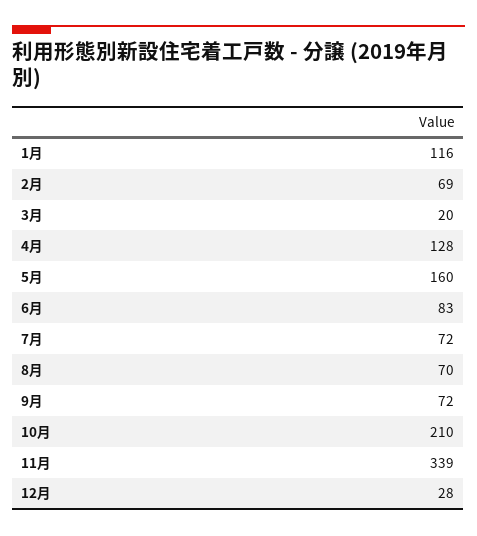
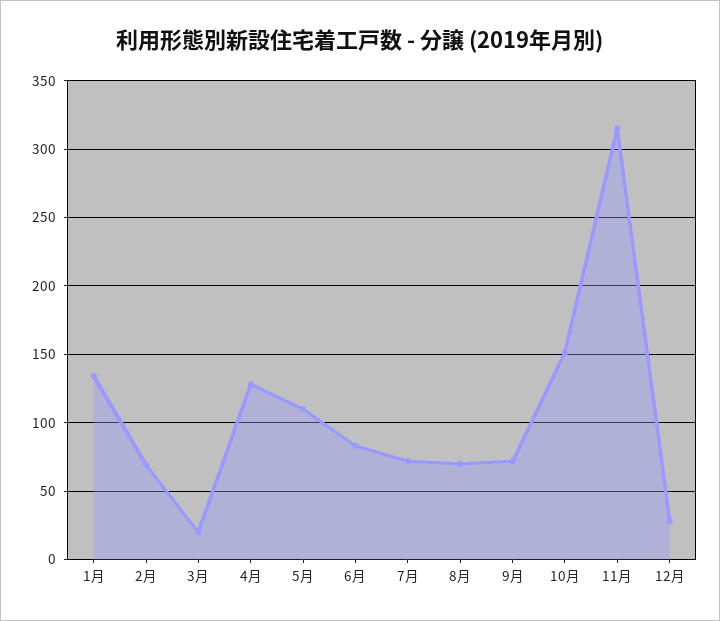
  {
-   "1月": 116,
+   "1月": 135,
    "2月": 69,
    "3月": 20,
    "4月": 128,
-   "5月": 160,
+   "5月": 110,
    "6月": 83,
    "7月": 72,
    "8月": 70,
    "9月": 72,
-   "10月": 210,
+   "10月": 150,
-   "11月": 339,
+   "11月": 315,
    "12月": 28
  }

